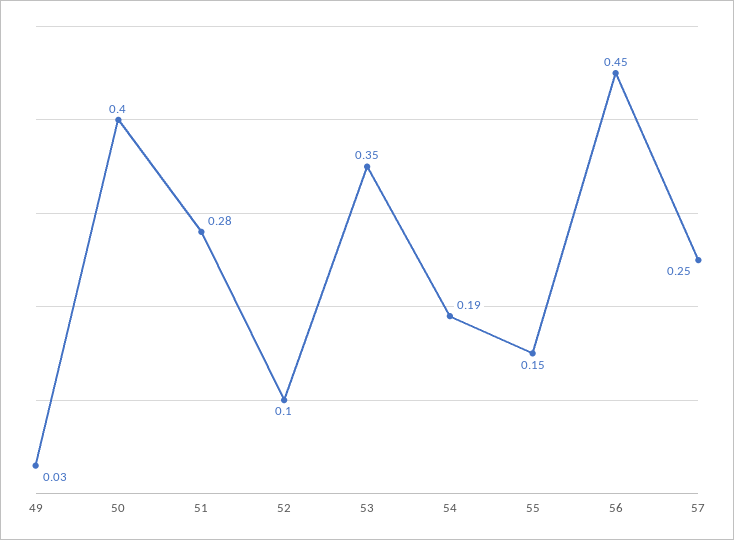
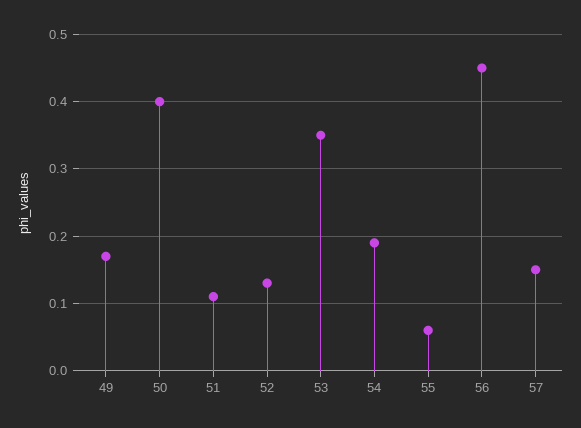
  {
-   "49": 0.03,
+   "49": 0.17,
    "50": 0.4,
-   "51": 0.28,
+   "51": 0.11,
-   "52": 0.1,
+   "52": 0.13,
    "53": 0.35,
    "54": 0.19,
-   "55": 0.15,
+   "55": 0.06,
    "56": 0.45,
-   "57": 0.25
+   "57": 0.15
  }

